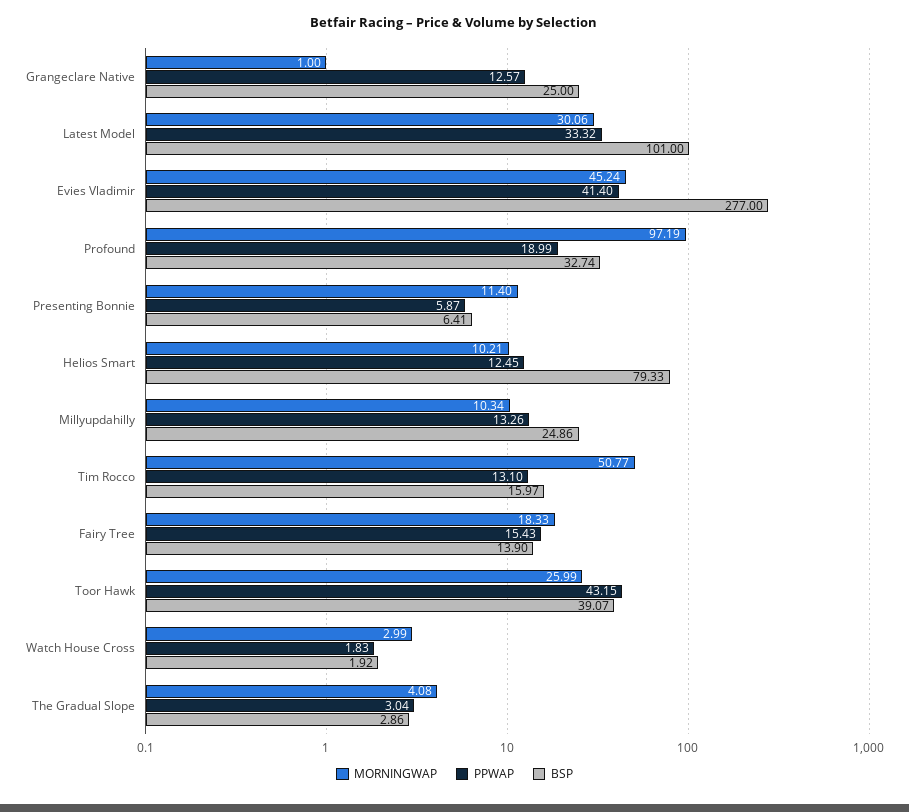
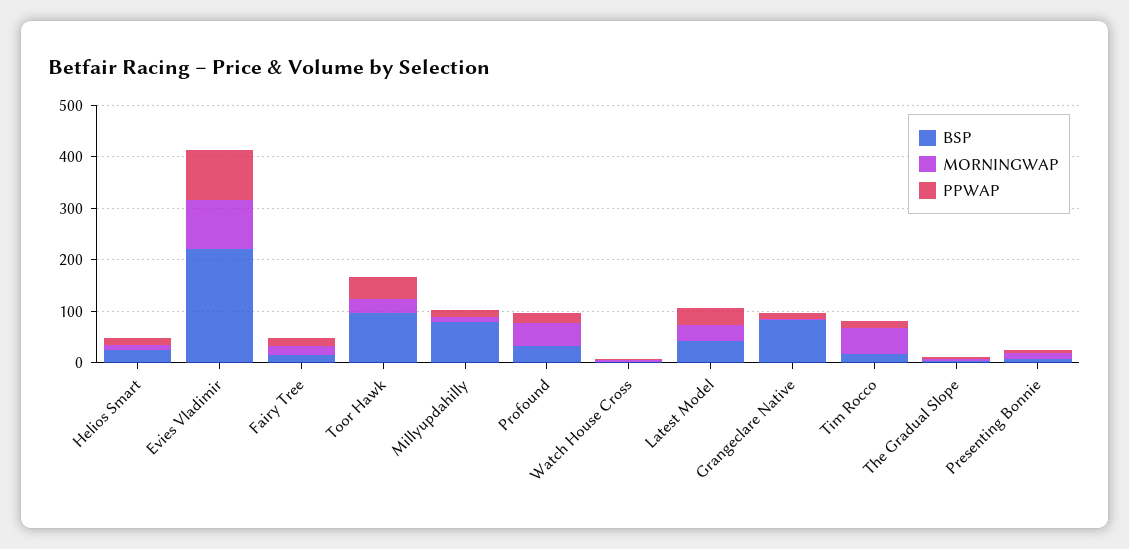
  {
    "MORNINGWAP": {
      "Grangeclare Native": 1,
      "Latest Model": 30.06,
-     "Evies Vladimir": 45.24,
+     "Evies Vladimir": 100,
-     "Profound": 97.19,
+     "Profound": 40,
      "Presenting Bonnie": 11.4,
      "Helios Smart": 10.21,
      "Millyupdahilly": 10.34,
      "Tim Rocco": 50.77,
      "Fairy Tree": 18.33,
      "Toor Hawk": 25.99,
      "Watch House Cross": 2.99,
      "The Gradual Slope": 4.08
    },
    "PPWAP": {
      "Grangeclare Native": 12.57,
      "Latest Model": 33.32,
-     "Evies Vladimir": 41.4,
+     "Evies Vladimir": 100,
      "Profound": 18.99,
      "Presenting Bonnie": 5.87,
      "Helios Smart": 12.45,
      "Millyupdahilly": 13.26,
      "Tim Rocco": 13.1,
      "Fairy Tree": 15.43,
      "Toor Hawk": 43.15,
      "Watch House Cross": 1.83,
      "The Gradual Slope": 3.04
    },
    "BSP": {
-     "Grangeclare Native": 25,
+     "Grangeclare Native": 80,
-     "Latest Model": 101,
+     "Latest Model": 40,
-     "Evies Vladimir": 277,
+     "Evies Vladimir": 220,
      "Profound": 32.74,
      "Presenting Bonnie": 6.41,
-     "Helios Smart": 79.33,
+     "Helios Smart": 20,
-     "Millyupdahilly": 24.86,
+     "Millyupdahilly": 80,
      "Tim Rocco": 15.97,
      "Fairy Tree": 13.9,
-     "Toor Hawk": 39.07,
+     "Toor Hawk": 100,
      "Watch House Cross": 1.92,
      "The Gradual Slope": 2.86
    }
  }

